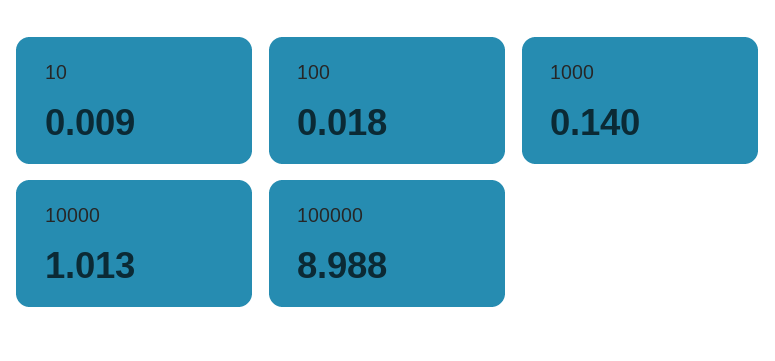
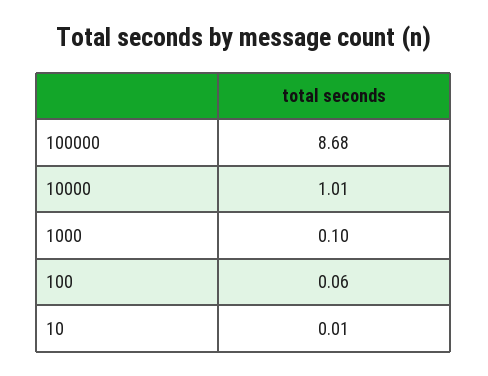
  {
    "10": 0.009,
-   "100": 0.018,
+   "100": 0.06,
-   "1000": 0.14,
+   "1000": 0.1,
    "10000": 1.013,
-   "100000": 8.988
+   "100000": 8.68
  }

